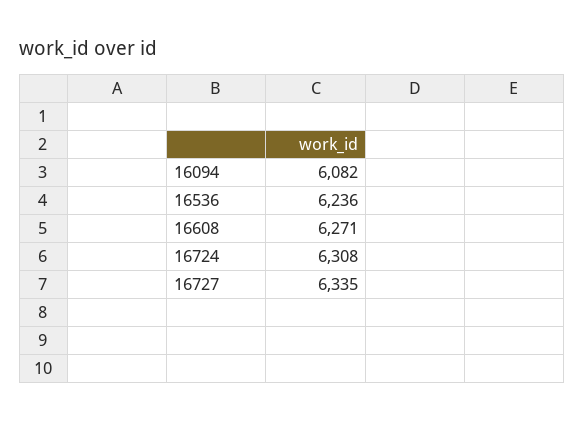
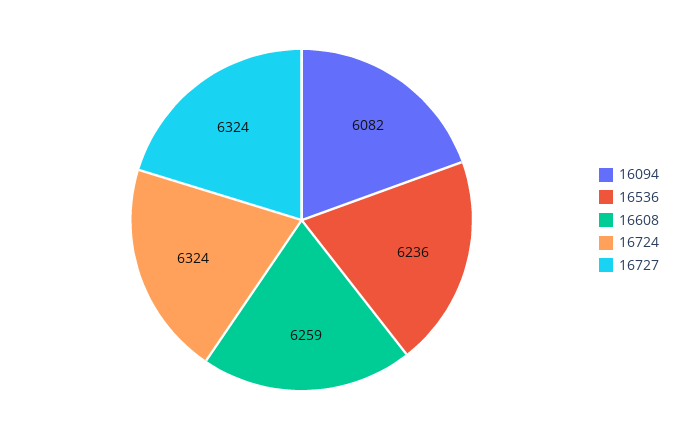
  {
    "16094": 6082,
    "16536": 6236,
-   "16608": 6271,
+   "16608": 6259,
-   "16724": 6308,
+   "16724": 6324,
-   "16727": 6335
+   "16727": 6324
  }

